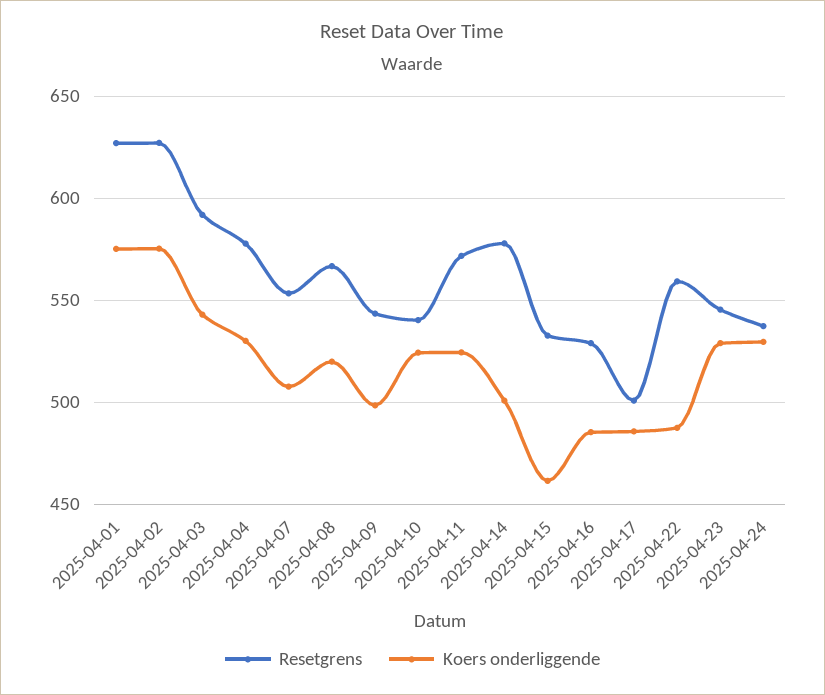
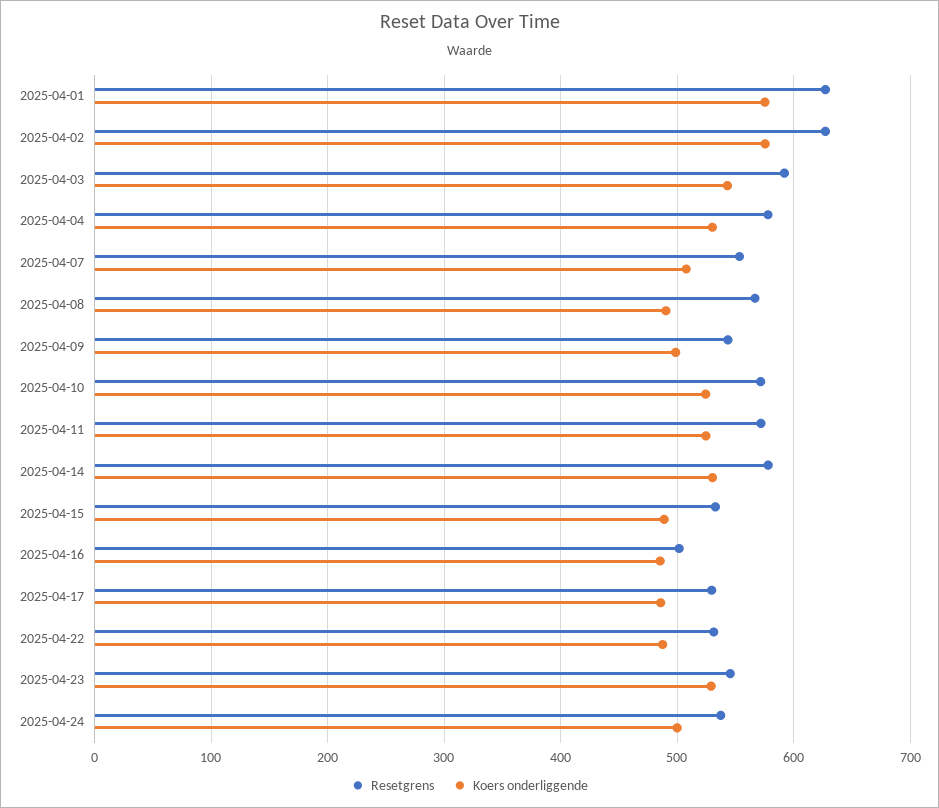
  {
    "Resetgrens": {
      "2025-04-01": 625,
      "2025-04-02": 625,
      "2025-04-03": 590,
      "2025-04-04": 580,
      "2025-04-07": 555,
      "2025-04-08": 565,
      "2025-04-09": 545,
-     "2025-04-10": 540,
+     "2025-04-10": 570,
      "2025-04-11": 570,
      "2025-04-14": 580,
      "2025-04-15": 535,
-     "2025-04-16": 530,
+     "2025-04-16": 500,
-     "2025-04-17": 500,
+     "2025-04-17": 530,
-     "2025-04-22": 560,
+     "2025-04-22": 530,
      "2025-04-23": 545,
      "2025-04-24": 535
    },
    "Koers onderliggende": {
      "2025-04-01": 575,
      "2025-04-02": 575,
      "2025-04-03": 545,
      "2025-04-04": 530,
      "2025-04-07": 510,
-     "2025-04-08": 520,
+     "2025-04-08": 490,
      "2025-04-09": 500,
      "2025-04-10": 525,
      "2025-04-11": 525,
-     "2025-04-14": 500,
+     "2025-04-14": 530,
-     "2025-04-15": 460,
+     "2025-04-15": 490,
      "2025-04-16": 485,
      "2025-04-17": 485,
      "2025-04-22": 485,
      "2025-04-23": 530,
-     "2025-04-24": 530
+     "2025-04-24": 500
    }
  }

